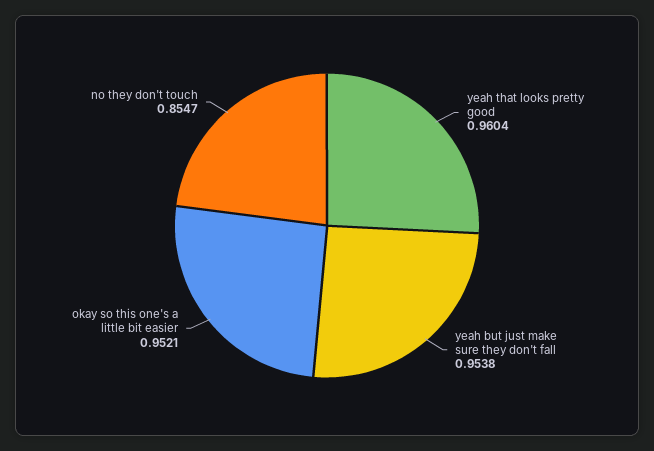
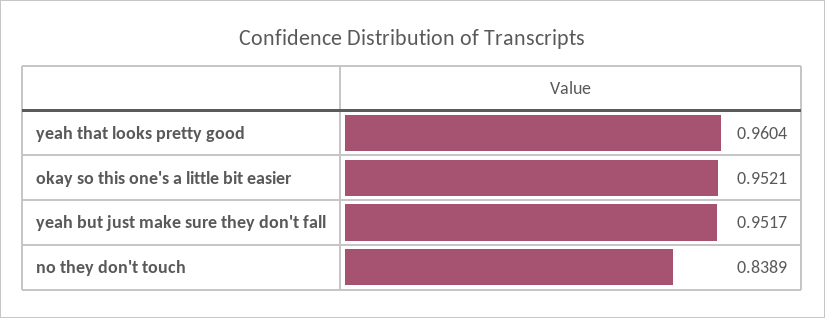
  {
    "yeah that looks pretty good": 0.9604,
-   "yeah but just make sure they don't fall": 0.9538,
+   "yeah but just make sure they don't fall": 0.9517,
    "okay so this one's a little bit easier": 0.9521,
-   "no they don't touch": 0.8547
+   "no they don't touch": 0.8389
  }

